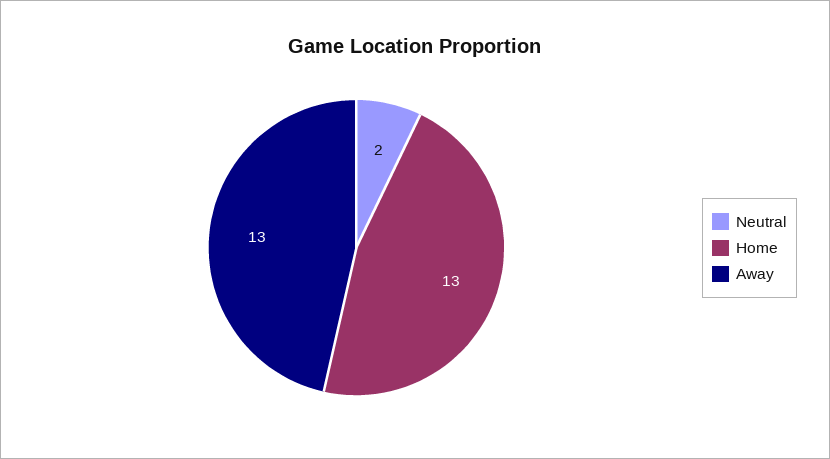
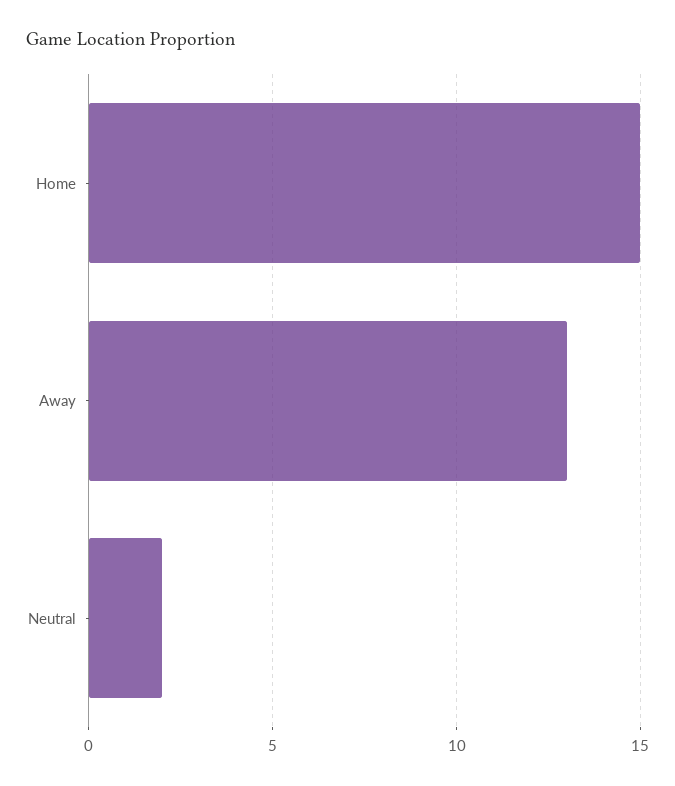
  {
    "Neutral": 2,
-   "Home": 13,
+   "Home": 15,
    "Away": 13
  }

